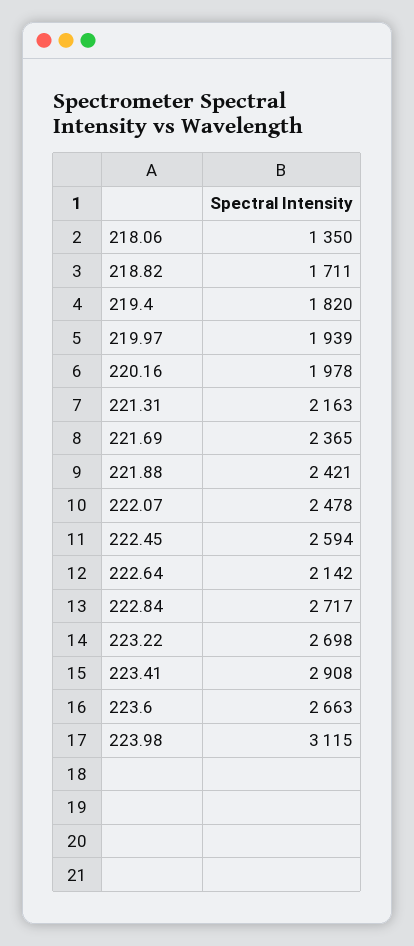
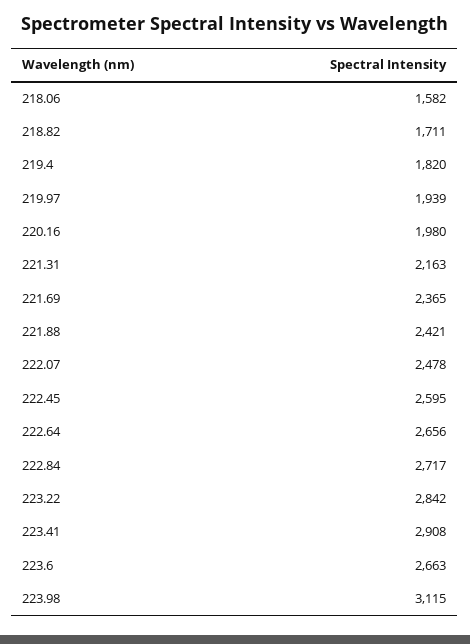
  {
-   "218.06": 1350,
+   "218.06": 1582,
    "218.82": 1711,
    "219.4": 1820,
    "219.97": 1939,
-   "220.16": 1978,
+   "220.16": 1980,
    "221.31": 2163,
    "221.69": 2365,
    "221.88": 2421,
    "222.07": 2478,
-   "222.45": 2594,
+   "222.45": 2595,
-   "222.64": 2142,
+   "222.64": 2656,
    "222.84": 2717,
-   "223.22": 2698,
+   "223.22": 2842,
    "223.41": 2908,
    "223.6": 2663,
    "223.98": 3115
  }

